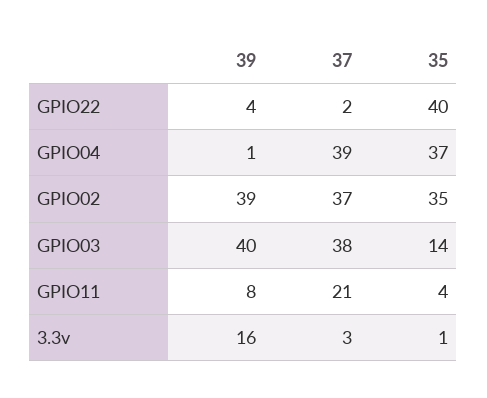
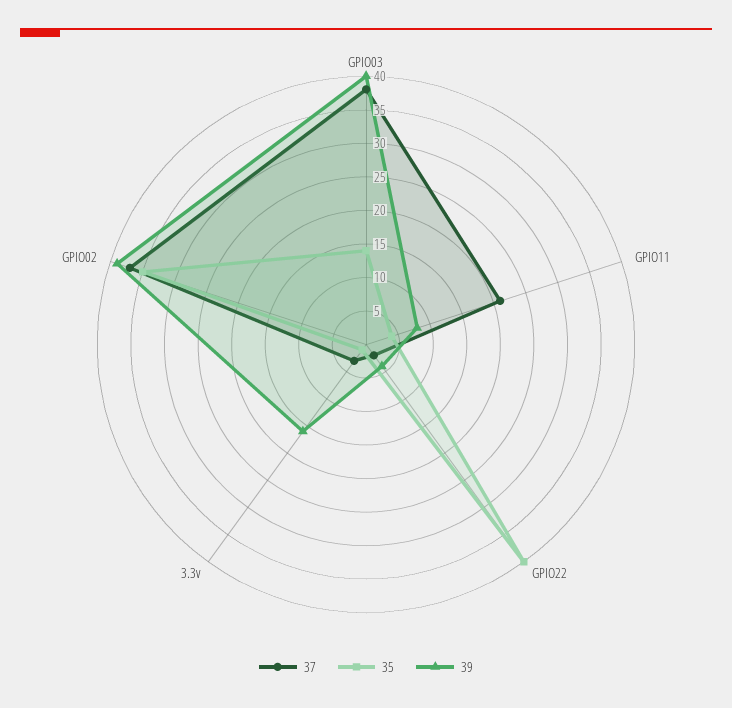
  {
    "39": {
      "GPIO22": 4,
-     "GPIO04": 1,
      "GPIO02": 39,
      "GPIO03": 40,
      "GPIO11": 8,
      "3.3v": 16
    },
    "37": {
      "GPIO22": 2,
-     "GPIO04": 39,
      "GPIO02": 37,
      "GPIO03": 38,
      "GPIO11": 21,
      "3.3v": 3
    },
    "35": {
      "GPIO22": 40,
-     "GPIO04": 37,
      "GPIO02": 35,
      "GPIO03": 14,
      "GPIO11": 4,
      "3.3v": 1
    }
  }

